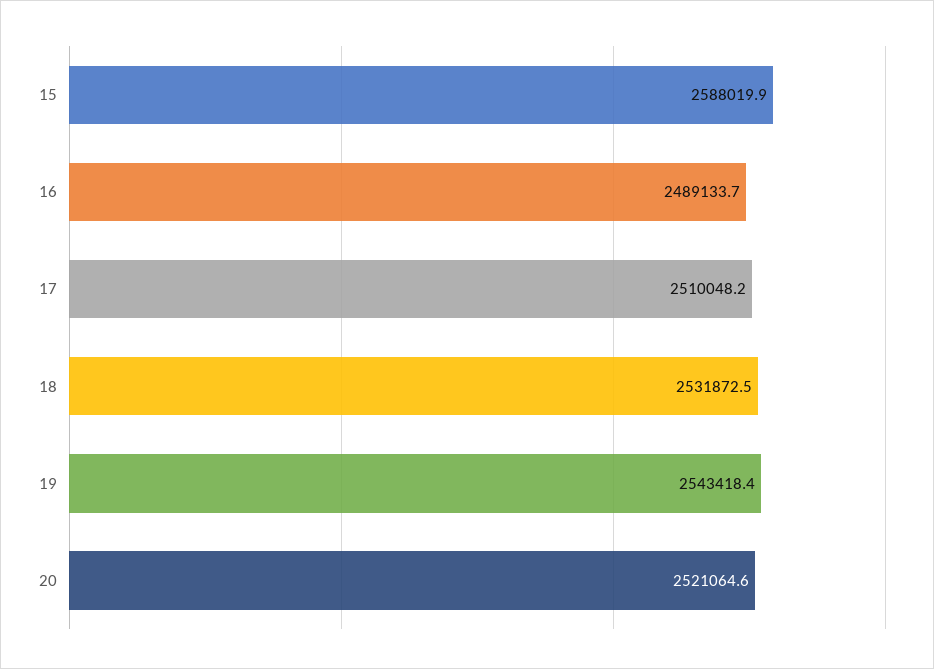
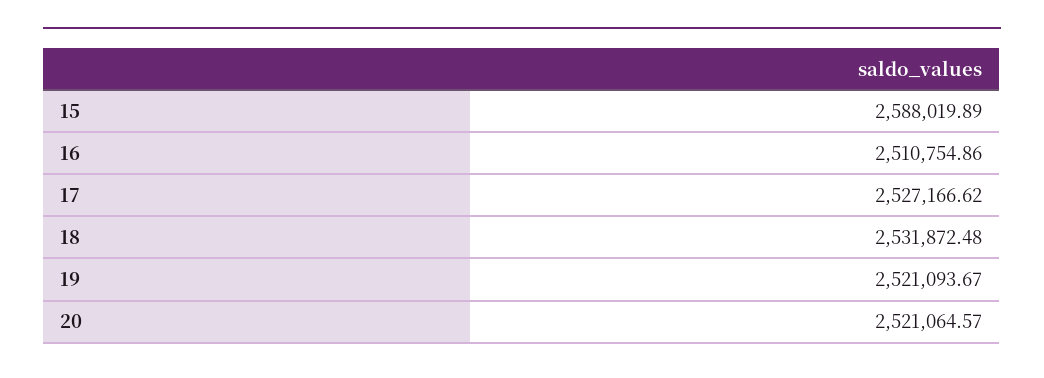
  {
    "15": 2588019.89,
-   "16": 2489133.7,
+   "16": 2510754.86,
-   "17": 2510048.2,
+   "17": 2527166.62,
    "18": 2531872.48,
-   "19": 2543418.4,
+   "19": 2521093.67,
    "20": 2521064.57
  }

